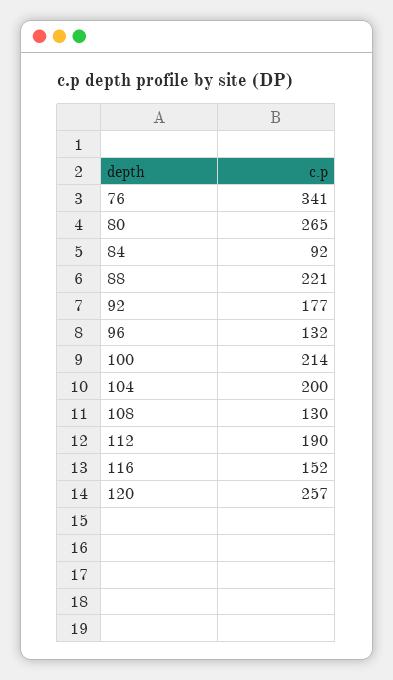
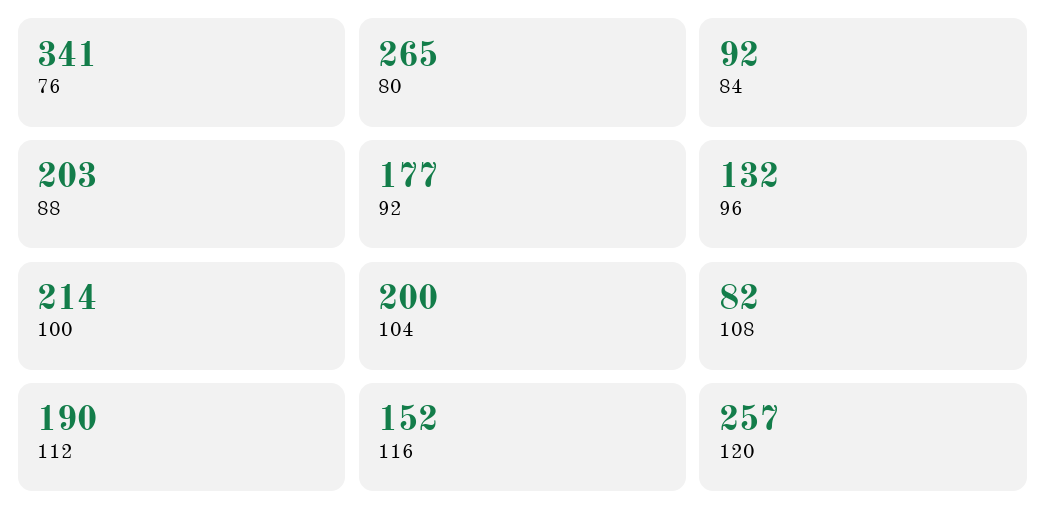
  {
    "76": 341,
    "80": 265,
    "84": 92,
-   "88": 221,
+   "88": 203,
    "92": 177,
    "96": 132,
    "100": 214,
    "104": 200,
-   "108": 130,
+   "108": 82,
    "112": 190,
    "116": 152,
    "120": 257
  }

